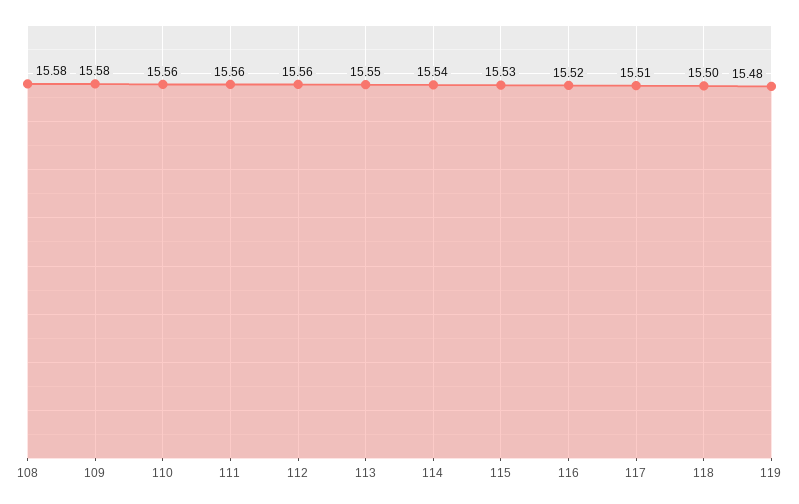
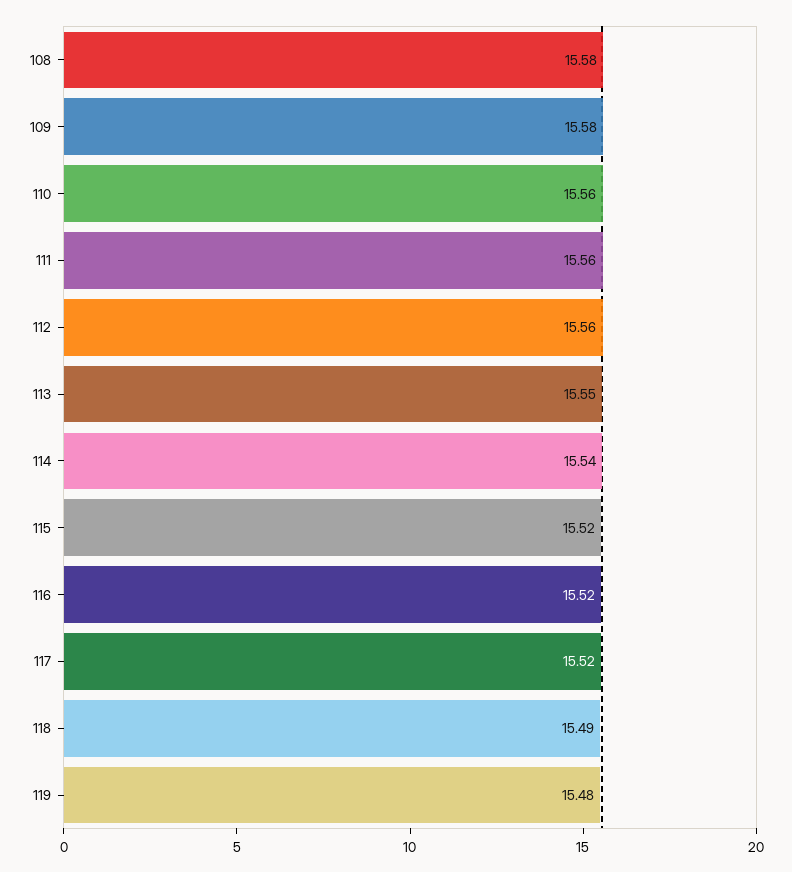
  {
    "108": 15.58,
    "109": 15.58,
    "110": 15.56,
    "111": 15.56,
    "112": 15.56,
    "113": 15.55,
    "114": 15.54,
-   "115": 15.53,
+   "115": 15.52,
    "116": 15.52,
-   "117": 15.51,
+   "117": 15.52,
-   "118": 15.5,
+   "118": 15.49,
    "119": 15.48
  }

